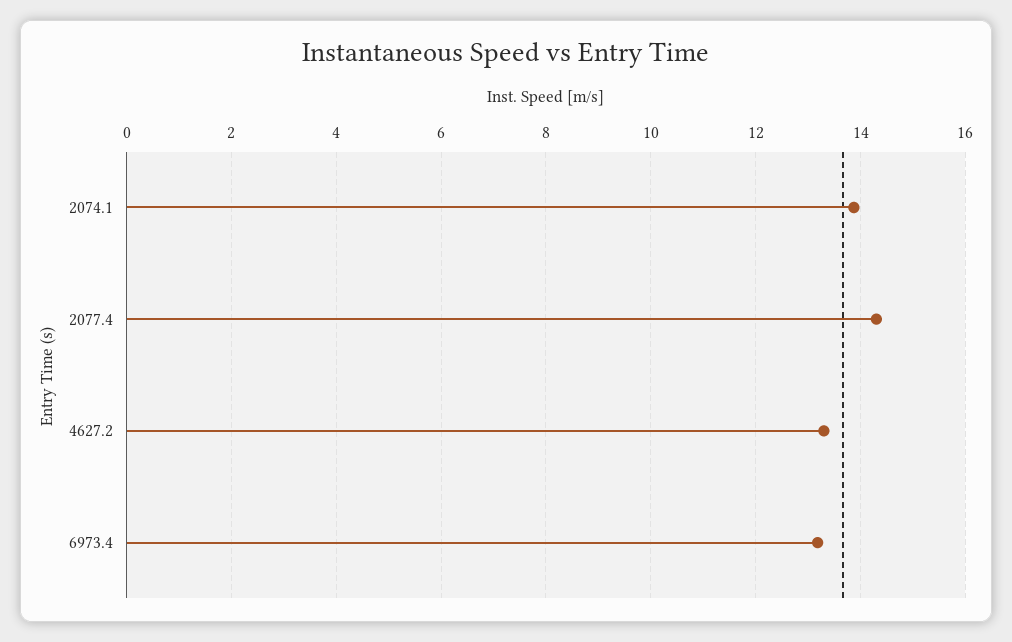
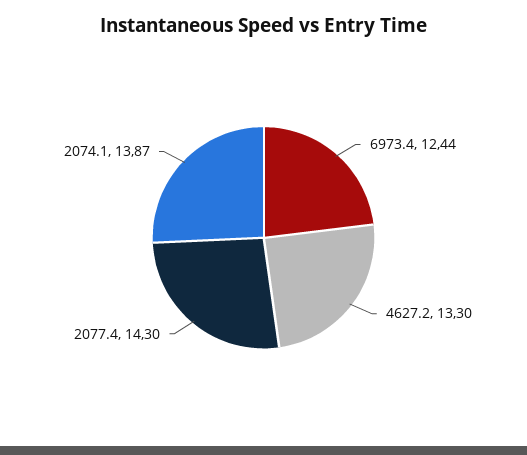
  {
    "2074.1": 13.87,
    "2077.4": 14.3,
    "4627.2": 13.3,
-   "6973.4": 13.2
+   "6973.4": 12.44
  }

